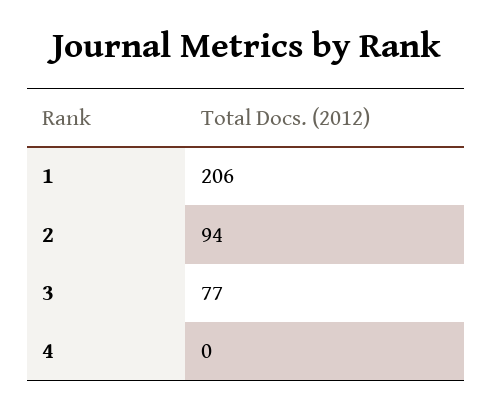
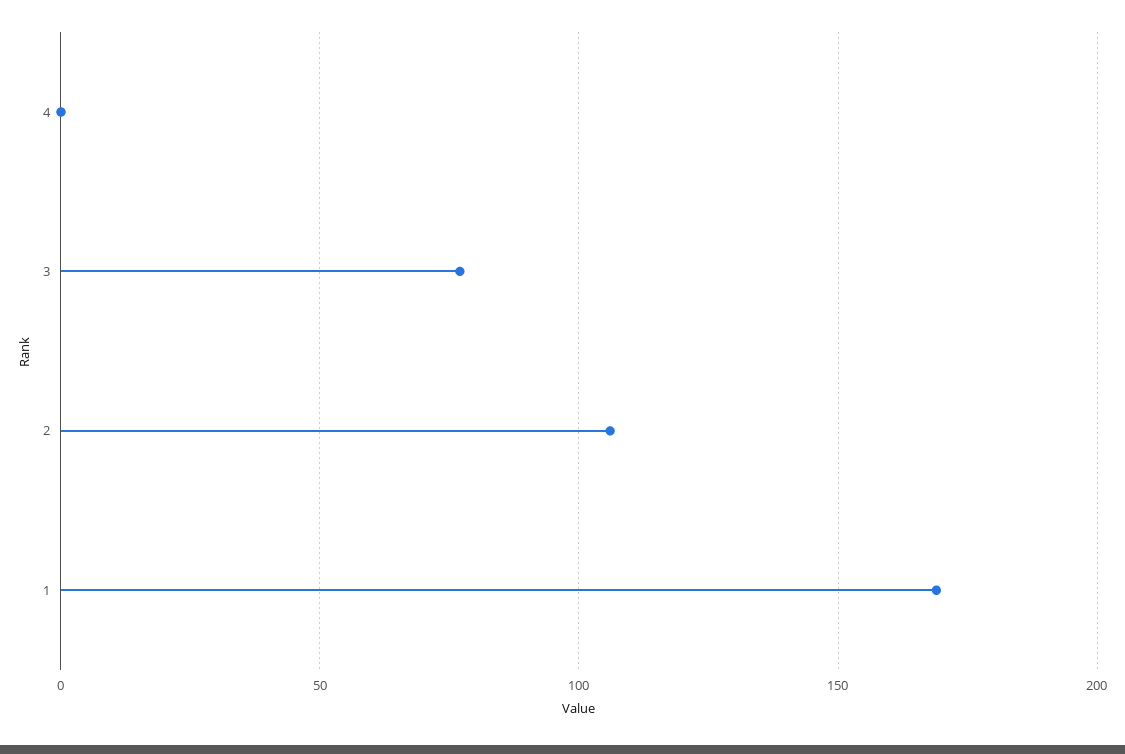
  {
-   "1": 206,
+   "1": 170,
-   "2": 94,
+   "2": 105,
    "3": 77,
    "4": 0
  }

